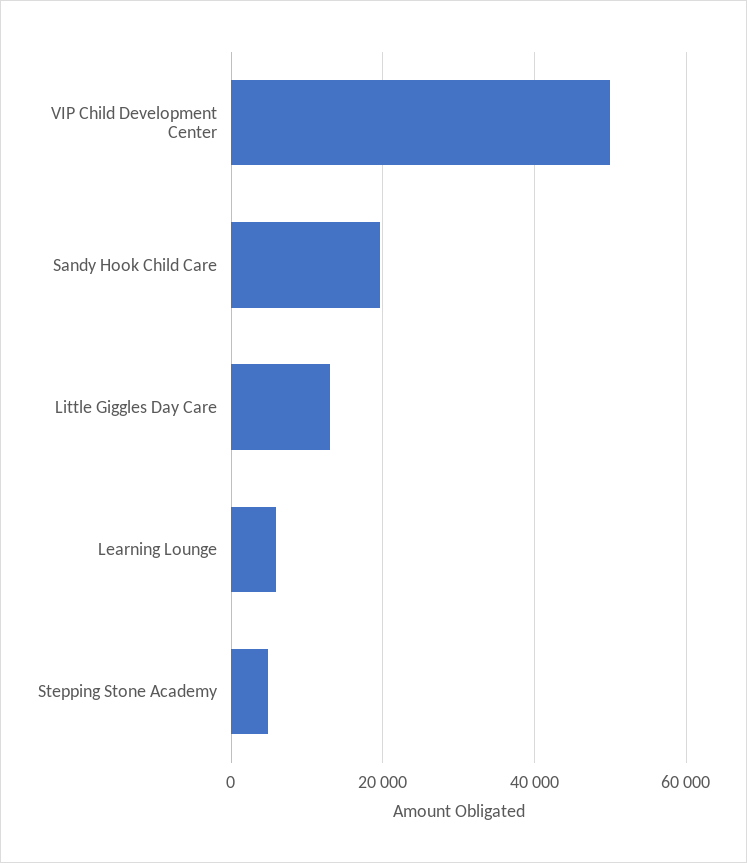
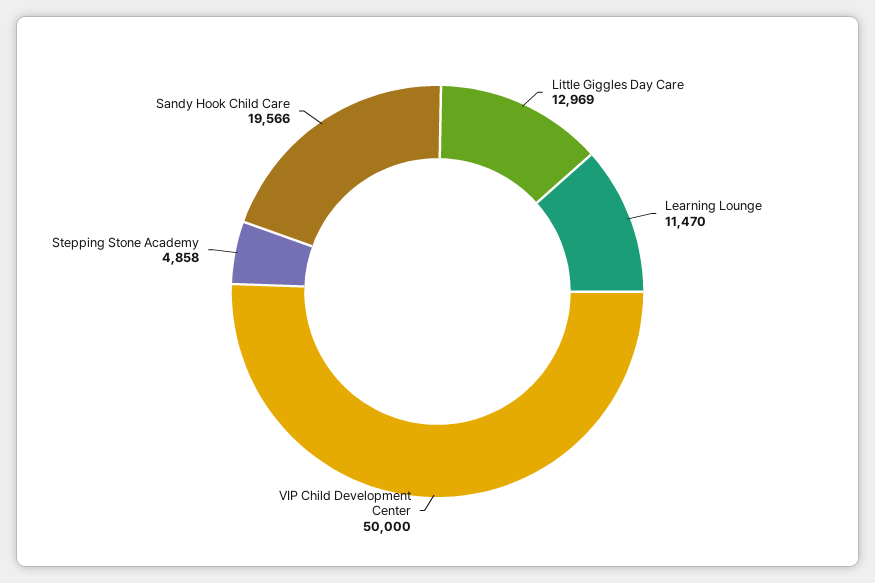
  {
    "VIP Child Development Center": 50000,
    "Sandy Hook Child Care": 19566,
    "Little Giggles Day Care": 12969,
-   "Learning Lounge": 6000,
+   "Learning Lounge": 11470,
    "Stepping Stone Academy": 4858
  }

